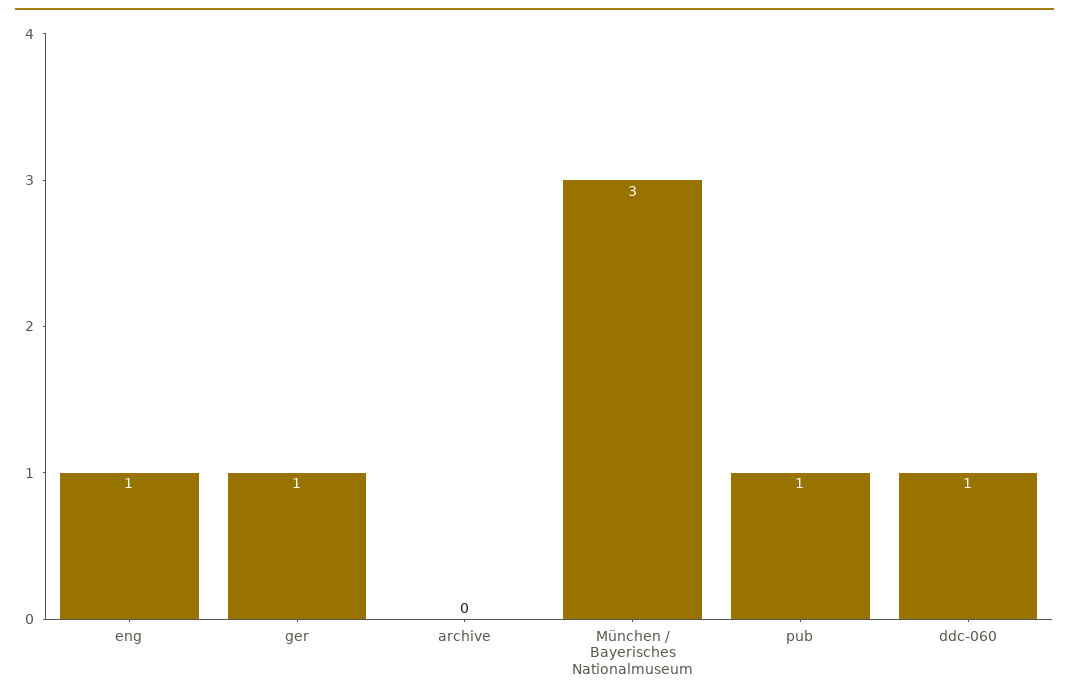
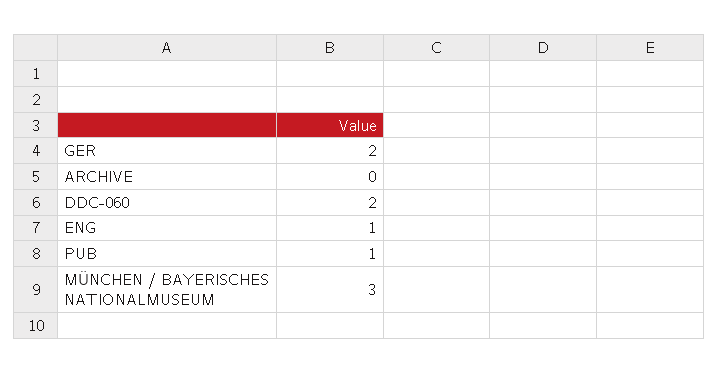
  {
    "eng": 1,
-   "ger": 1,
+   "ger": 2,
    "archive": 0,
    "München / Bayerisches Nationalmuseum": 3,
    "pub": 1,
-   "ddc-060": 1
+   "ddc-060": 2
  }

